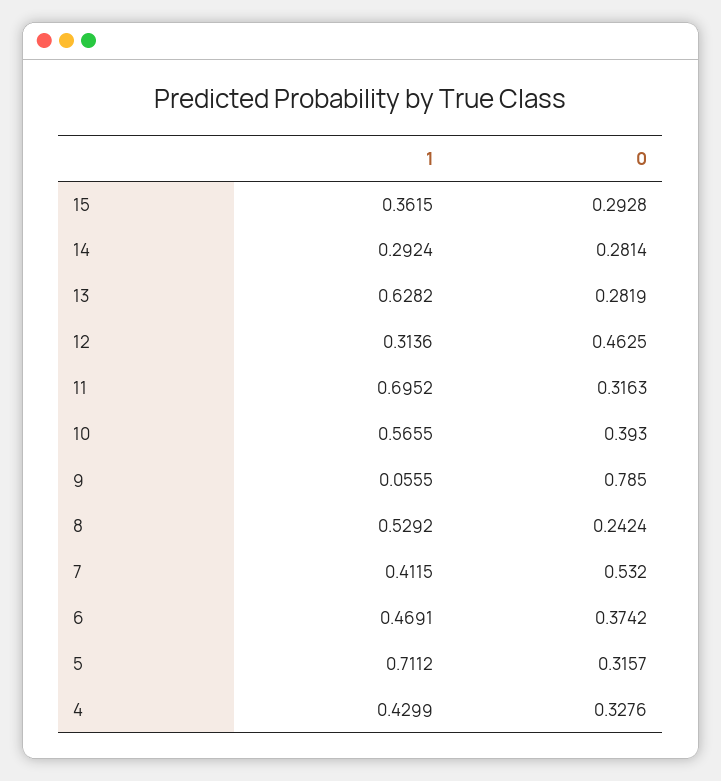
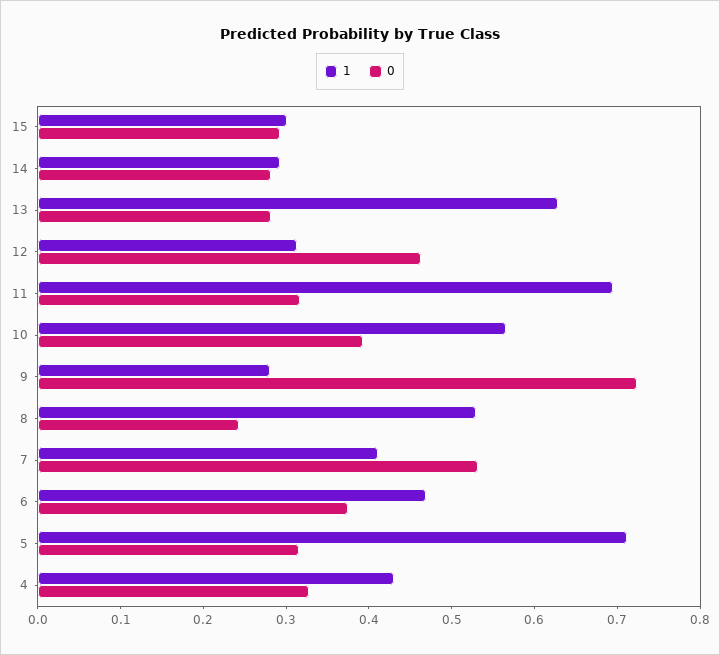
  {
    "1": {
-     "15": 0.3615,
+     "15": 0.3,
      "14": 0.2924,
      "13": 0.6282,
      "12": 0.3136,
      "11": 0.6952,
      "10": 0.5655,
-     "9": 0.0555,
+     "9": 0.28,
      "8": 0.5292,
      "7": 0.4115,
      "6": 0.4691,
      "5": 0.7112,
      "4": 0.4299
    },
    "0": {
      "15": 0.2928,
      "14": 0.2814,
      "13": 0.2819,
      "12": 0.4625,
      "11": 0.3163,
      "10": 0.393,
-     "9": 0.785,
+     "9": 0.72,
      "8": 0.2424,
      "7": 0.532,
      "6": 0.3742,
      "5": 0.3157,
      "4": 0.3276
    }
  }

